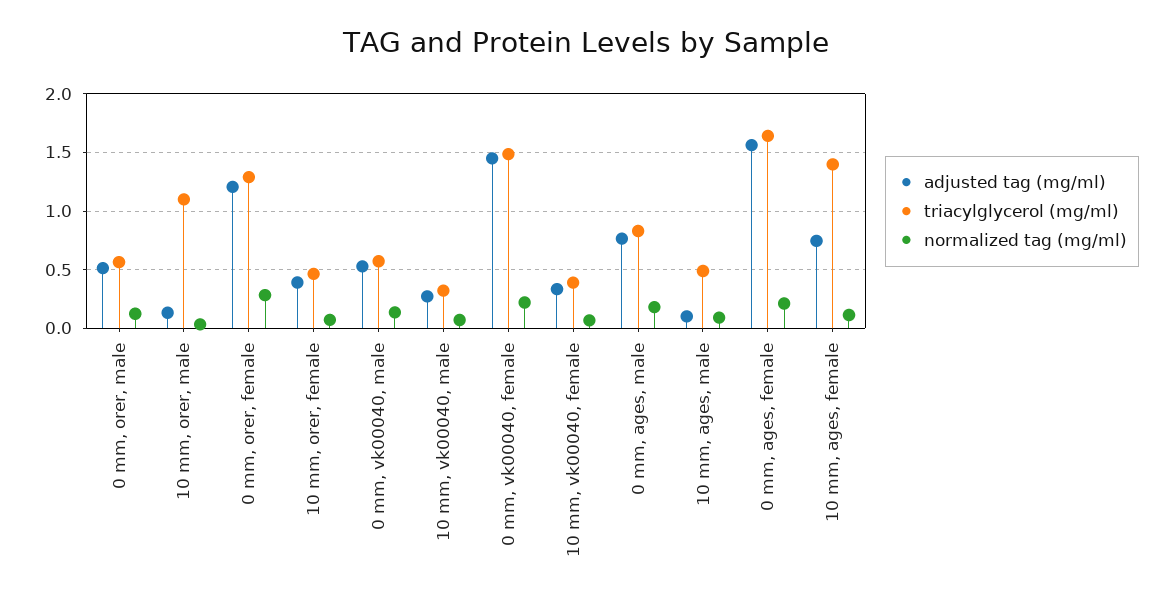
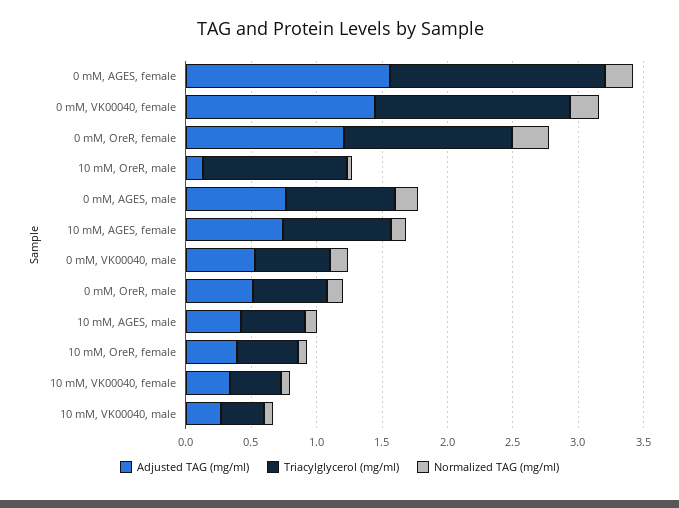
  {
    "adjusted tag (mg/ml)": {
      "0 mm, orer, male": 0.5,
      "10 mm, orer, male": 0.1,
      "0 mm, orer, female": 1.2,
      "10 mm, orer, female": 0.4,
      "0 mm, vk00040, male": 0.5,
      "10 mm, vk00040, male": 0.3,
      "0 mm, vk00040, female": 1.4,
      "10 mm, vk00040, female": 0.3,
      "0 mm, ages, male": 0.8,
-     "10 mm, ages, male": 0.1,
+     "10 mm, ages, male": 0.4,
      "0 mm, ages, female": 1.6,
      "10 mm, ages, female": 0.7
    },
    "triacylglycerol (mg/ml)": {
      "0 mm, orer, male": 0.6,
      "10 mm, orer, male": 1.1,
      "0 mm, orer, female": 1.3,
      "10 mm, orer, female": 0.5,
      "0 mm, vk00040, male": 0.6,
      "10 mm, vk00040, male": 0.3,
      "0 mm, vk00040, female": 1.5,
      "10 mm, vk00040, female": 0.4,
      "0 mm, ages, male": 0.8,
      "10 mm, ages, male": 0.5,
      "0 mm, ages, female": 1.6,
-     "10 mm, ages, female": 1.4
+     "10 mm, ages, female": 0.8
    },
    "normalized tag (mg/ml)": {
      "0 mm, orer, male": 0.1,
      "10 mm, orer, male": 0,
      "0 mm, orer, female": 0.3,
      "10 mm, orer, female": 0.1,
      "0 mm, vk00040, male": 0.1,
      "10 mm, vk00040, male": 0.1,
      "0 mm, vk00040, female": 0.2,
      "10 mm, vk00040, female": 0.1,
      "0 mm, ages, male": 0.2,
      "10 mm, ages, male": 0.1,
      "0 mm, ages, female": 0.2,
      "10 mm, ages, female": 0.1
    }
  }

